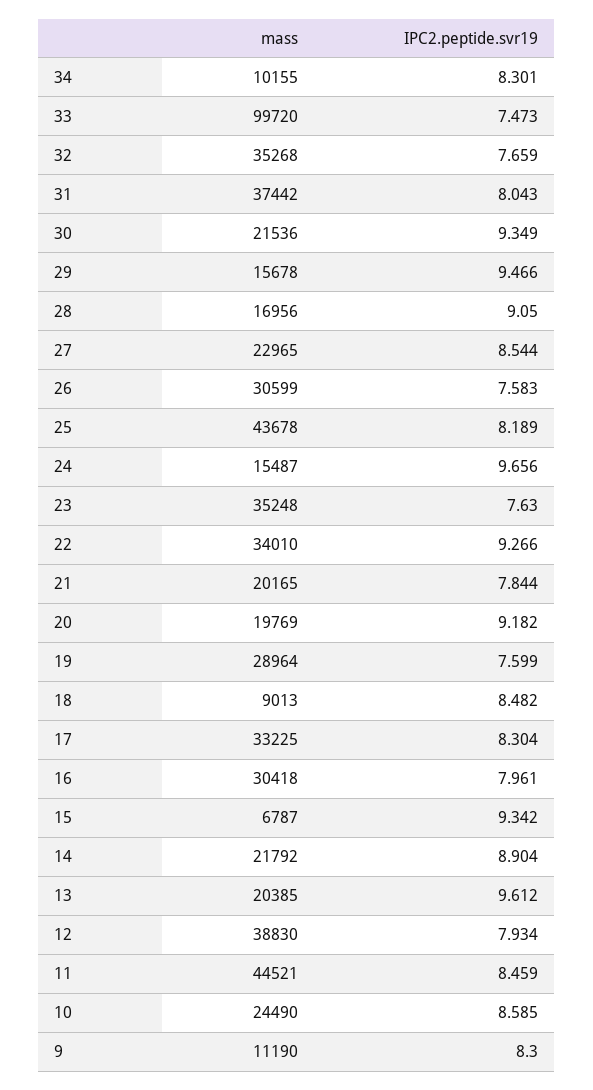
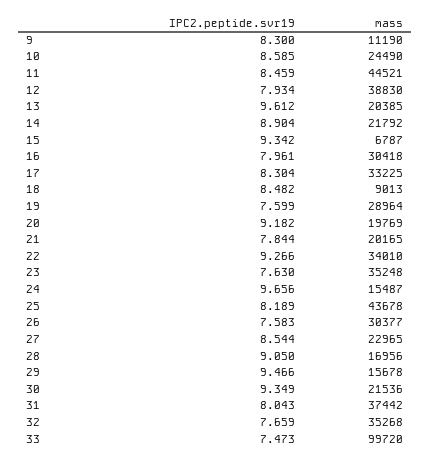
  {
    "mass": {
-     "34": 10155,
      "33": 99720,
      "32": 35268,
      "31": 37442,
      "30": 21536,
      "29": 15678,
      "28": 16956,
      "27": 22965,
-     "26": 30599,
+     "26": 30377,
      "25": 43678,
      "24": 15487,
      "23": 35248,
      "22": 34010,
      "21": 20165,
      "20": 19769,
      "19": 28964,
      "18": 9013,
      "17": 33225,
      "16": 30418,
      "15": 6787,
      "14": 21792,
      "13": 20385,
      "12": 38830,
      "11": 44521,
      "10": 24490,
      "9": 11190
    },
    "IPC2.peptide.svr19": {
-     "34": 8.301,
      "33": 7.473,
      "32": 7.659,
      "31": 8.043,
      "30": 9.349,
      "29": 9.466,
      "28": 9.05,
      "27": 8.544,
      "26": 7.583,
      "25": 8.189,
      "24": 9.656,
      "23": 7.63,
      "22": 9.266,
      "21": 7.844,
      "20": 9.182,
      "19": 7.599,
      "18": 8.482,
      "17": 8.304,
      "16": 7.961,
      "15": 9.342,
      "14": 8.904,
      "13": 9.612,
      "12": 7.934,
      "11": 8.459,
      "10": 8.585,
      "9": 8.3
    }
  }

